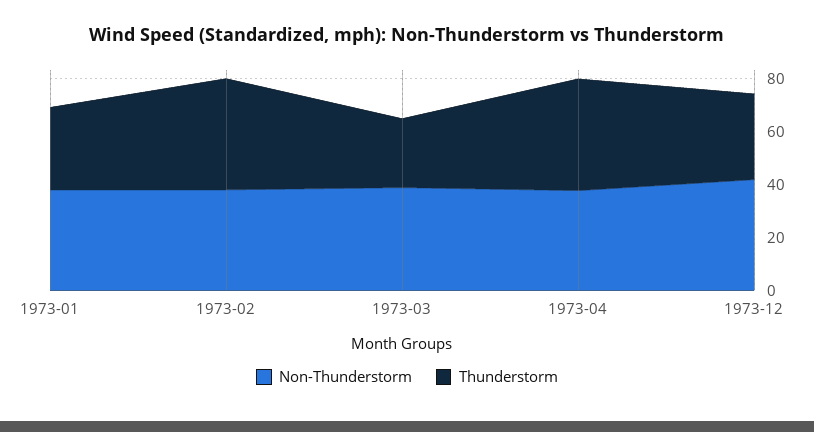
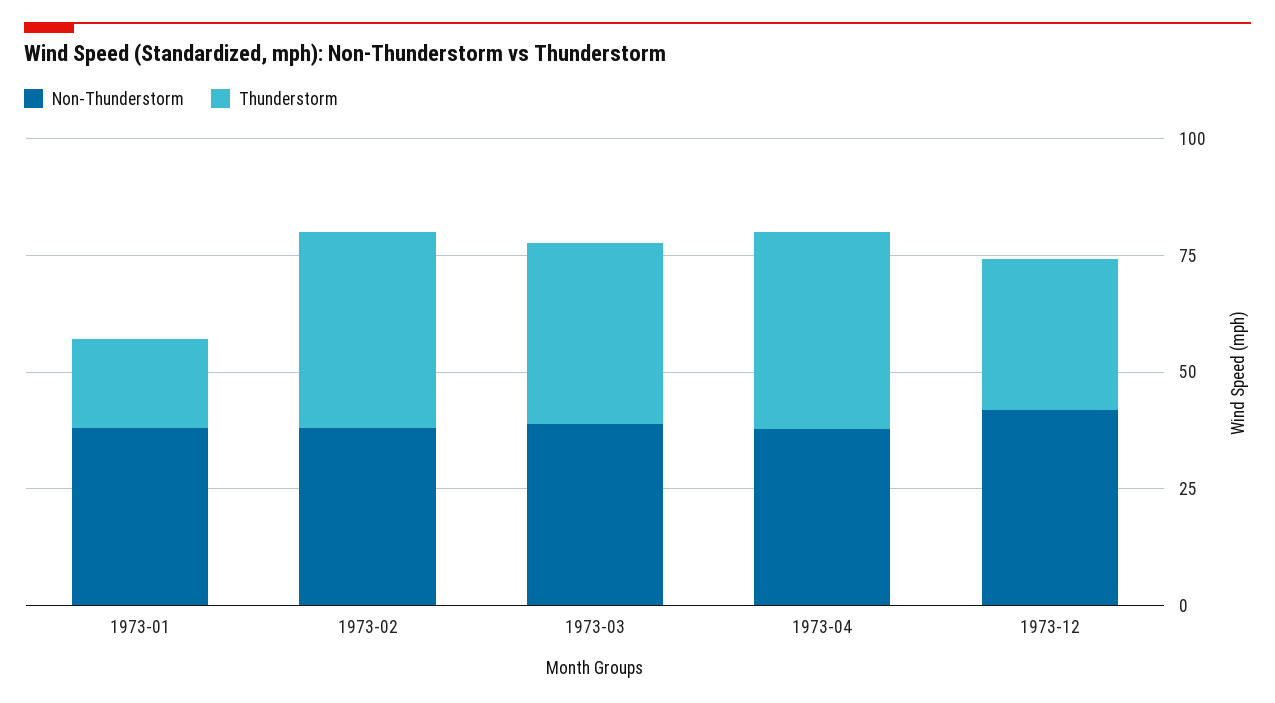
  {
    "Non-Thunderstorm": {
      "1973-01": 40,
      "1973-02": 40,
      "1973-03": 40,
      "1973-04": 40,
      "1973-12": 40
    },
    "Thunderstorm": {
-     "1973-01": 30,
+     "1973-01": 20,
      "1973-02": 40,
-     "1973-03": 25,
+     "1973-03": 40,
      "1973-04": 40,
      "1973-12": 30
    }
  }

